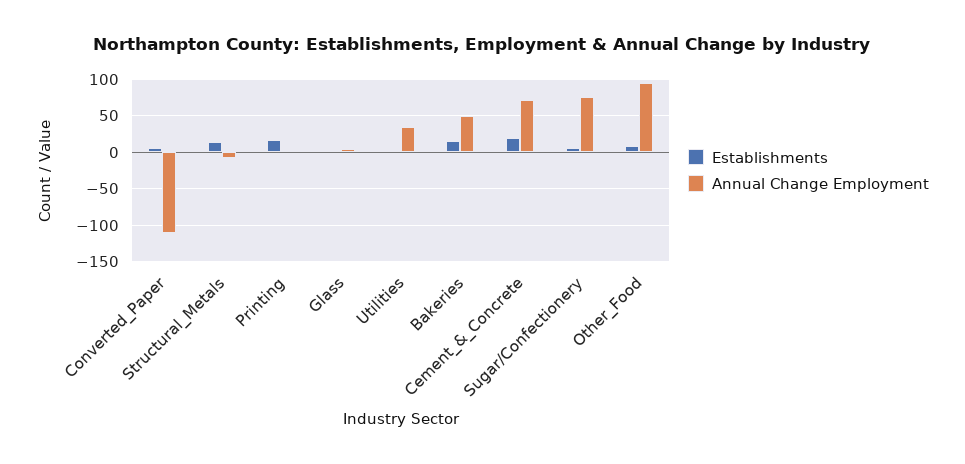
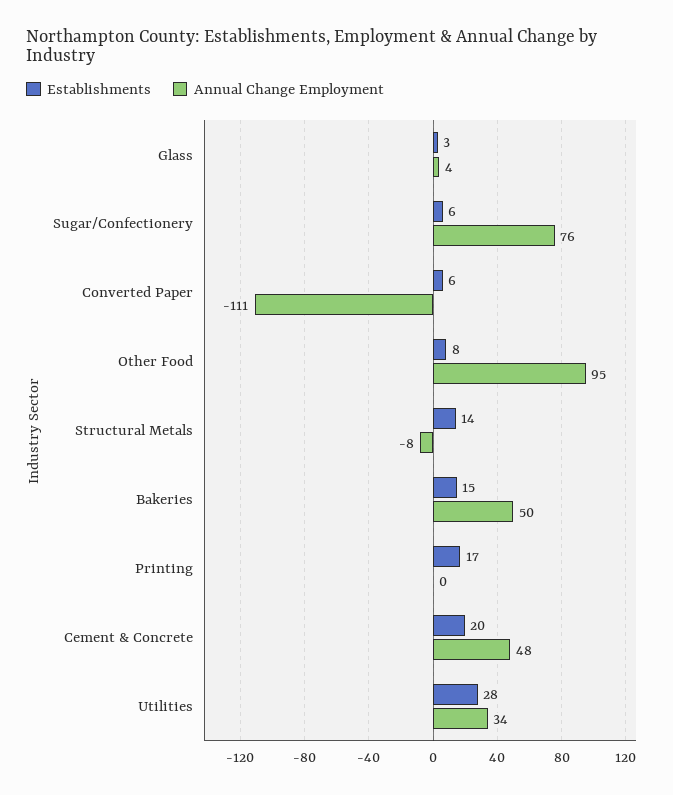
  {
    "Establishments": {
      "Converted_Paper": 6,
      "Structural_Metals": 14,
      "Printing": 17,
      "Glass": 3,
-     "Utilities": 0,
+     "Utilities": 28,
      "Bakeries": 15,
      "Cement_&_Concrete": 20,
      "Sugar/Confectionery": 6,
      "Other_Food": 8
    },
    "Annual Change Employment": {
      "Converted_Paper": -111,
      "Structural_Metals": -8,
      "Printing": 0,
      "Glass": 4,
      "Utilities": 34,
      "Bakeries": 50,
-     "Cement_&_Concrete": 70,
+     "Cement_&_Concrete": 48,
      "Sugar/Confectionery": 76,
      "Other_Food": 95
    }
  }

